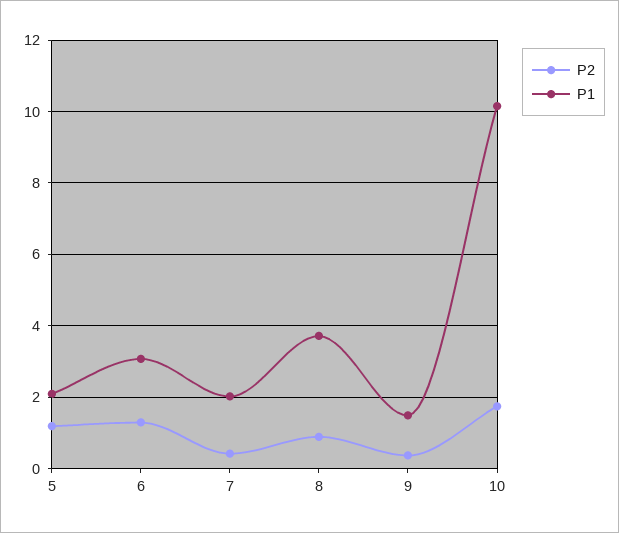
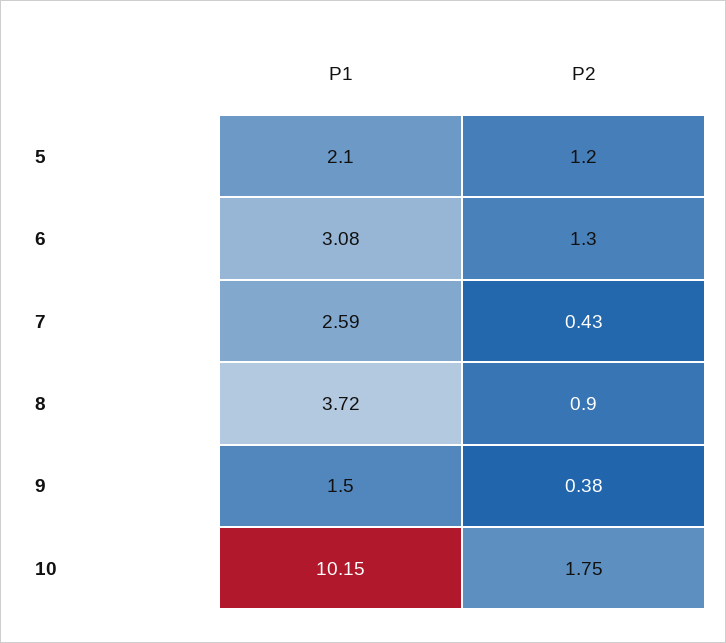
  {
    "P2": {
      "5": 1.2,
      "6": 1.3,
      "7": 0.43,
      "8": 0.9,
      "9": 0.38,
      "10": 1.75
    },
    "P1": {
      "5": 2.1,
      "6": 3.08,
-     "7": 2,
+     "7": 2.59,
      "8": 3.72,
      "9": 1.5,
      "10": 10.15
    }
  }

